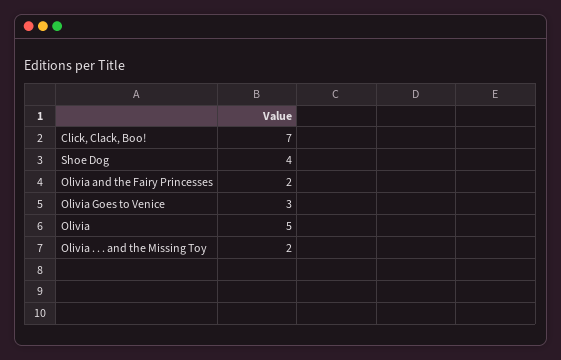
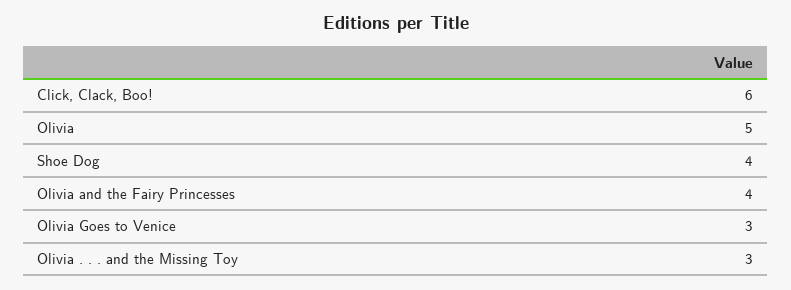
  {
-   "Click, Clack, Boo!": 7,
+   "Click, Clack, Boo!": 6,
    "Shoe Dog": 4,
-   "Olivia and the Fairy Princesses": 2,
+   "Olivia and the Fairy Princesses": 4,
    "Olivia Goes to Venice": 3,
    "Olivia": 5,
-   "Olivia . . . and the Missing Toy": 2
+   "Olivia . . . and the Missing Toy": 3
  }

